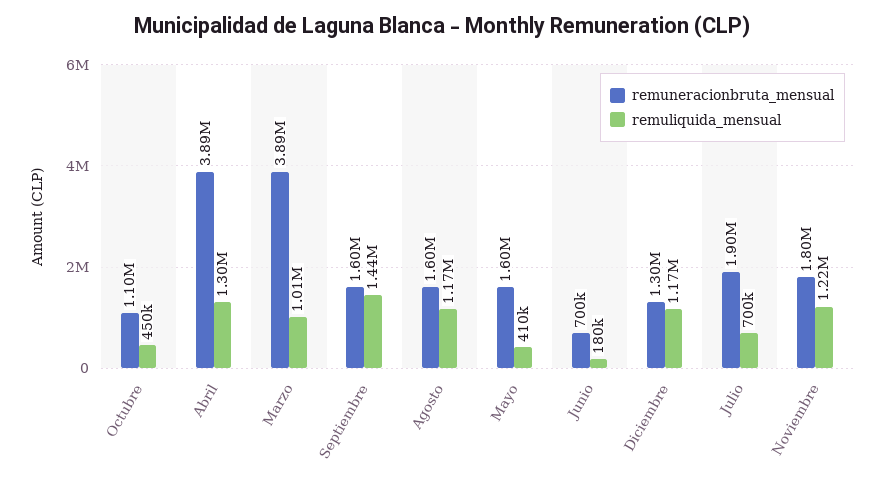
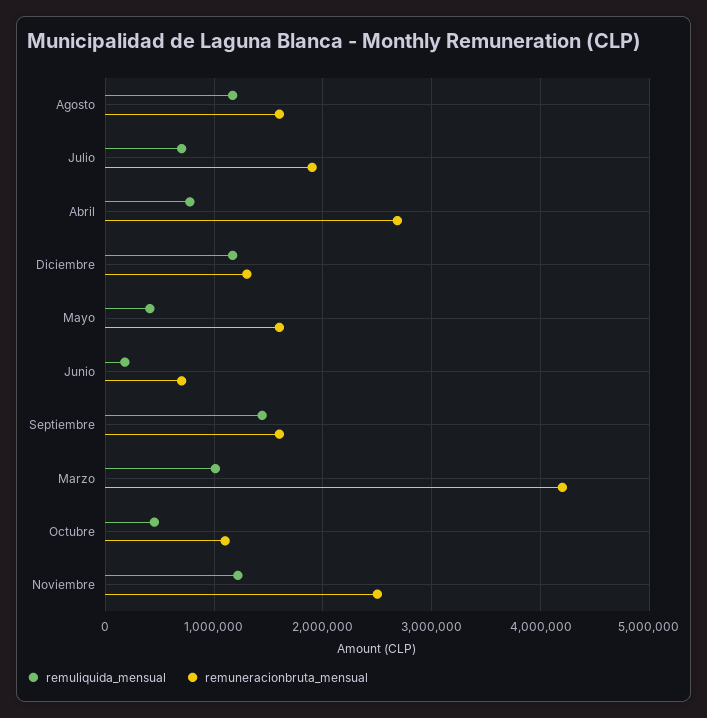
  {
    "remuneracionbruta_mensual": {
      "Octubre": 1100000,
-     "Abril": 3890000,
+     "Abril": 2700000,
-     "Marzo": 3890000,
+     "Marzo": 4200000,
      "Septiembre": 1600000,
      "Agosto": 1600000,
      "Mayo": 1600000,
      "Junio": 700000,
      "Diciembre": 1300000,
      "Julio": 1900000,
-     "Noviembre": 1800000
+     "Noviembre": 2500000
    },
    "remuliquida_mensual": {
      "Octubre": 450000,
-     "Abril": 1300000,
+     "Abril": 800000,
      "Marzo": 1010000,
      "Septiembre": 1440000,
      "Agosto": 1170000,
      "Mayo": 410000,
      "Junio": 180000,
      "Diciembre": 1170000,
      "Julio": 700000,
      "Noviembre": 1220000
    }
  }

